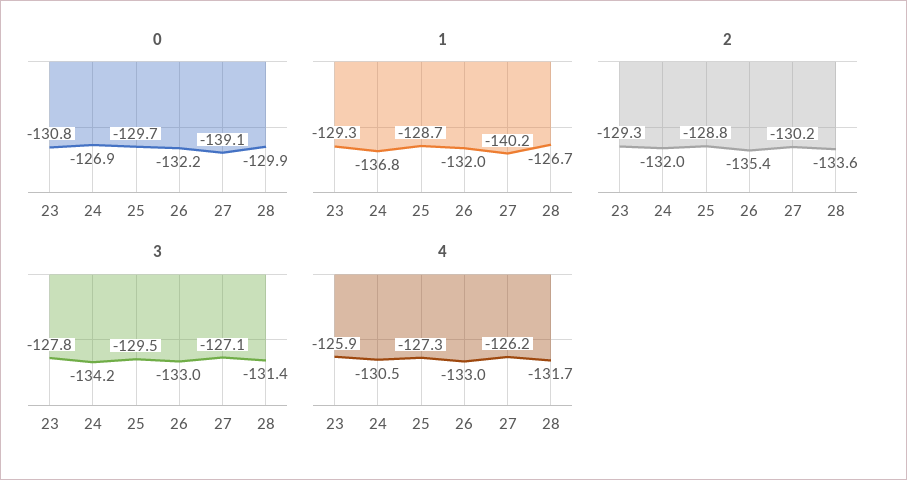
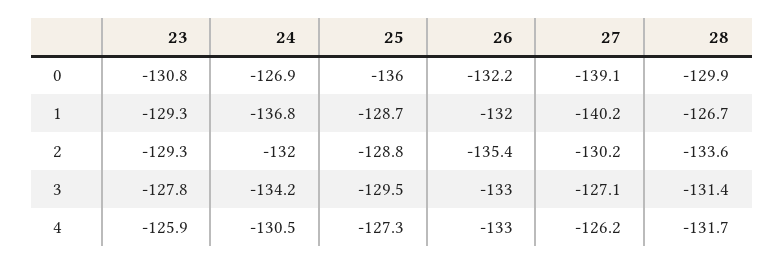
  {
    "0": {
      "23": -130.8,
      "24": -126.9,
-     "25": -129.7,
+     "25": -136,
      "26": -132.2,
      "27": -139.1,
      "28": -129.9
    },
    "1": {
      "23": -129.3,
      "24": -136.8,
      "25": -128.7,
      "26": -132,
      "27": -140.2,
      "28": -126.7
    },
    "2": {
      "23": -129.3,
      "24": -132,
      "25": -128.8,
      "26": -135.4,
      "27": -130.2,
      "28": -133.6
    },
    "3": {
      "23": -127.8,
      "24": -134.2,
      "25": -129.5,
      "26": -133,
      "27": -127.1,
      "28": -131.4
    },
    "4": {
      "23": -125.9,
      "24": -130.5,
      "25": -127.3,
      "26": -133,
      "27": -126.2,
      "28": -131.7
    }
  }

